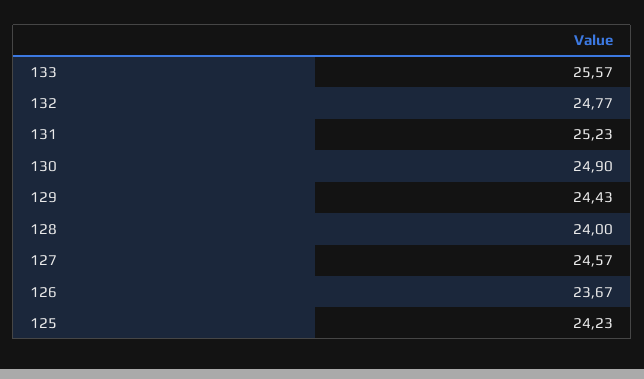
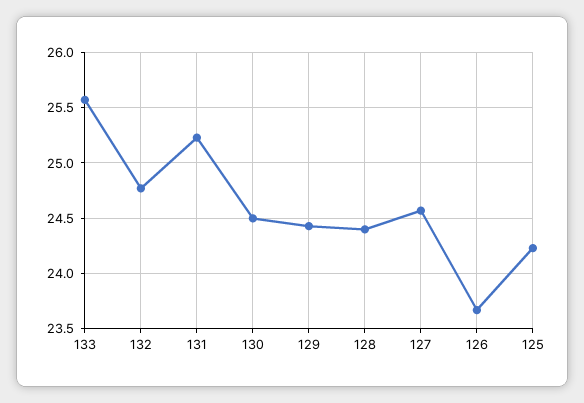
  {
    "133": 25.57,
    "132": 24.77,
    "131": 25.23,
-   "130": 24.9,
+   "130": 24.5,
    "129": 24.43,
-   "128": 24,
+   "128": 24.4,
    "127": 24.57,
    "126": 23.67,
    "125": 24.23
  }

